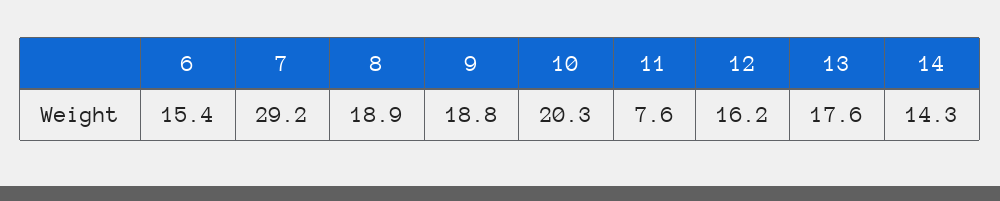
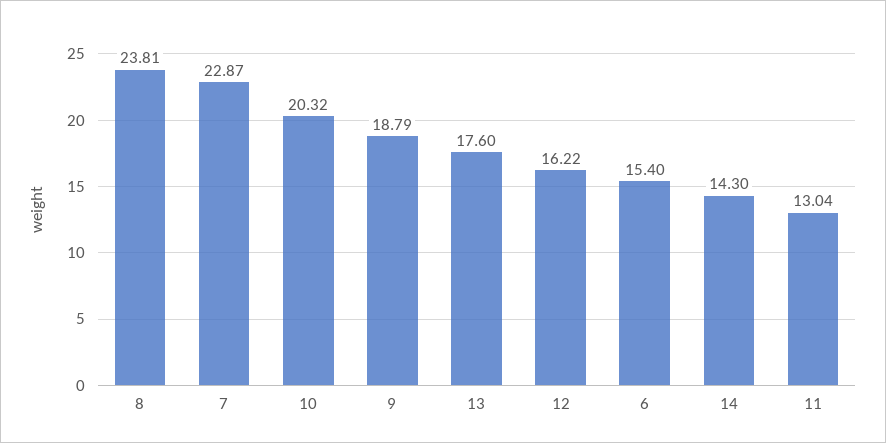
  {
    "6": 15.4,
-   "7": 29.2,
+   "7": 22.87,
-   "8": 18.9,
+   "8": 23.81,
    "9": 18.79,
    "10": 20.32,
-   "11": 7.6,
+   "11": 13.04,
    "12": 16.22,
    "13": 17.6,
    "14": 14.3
  }

